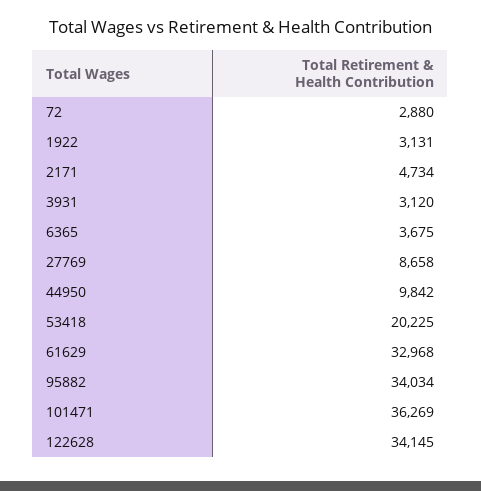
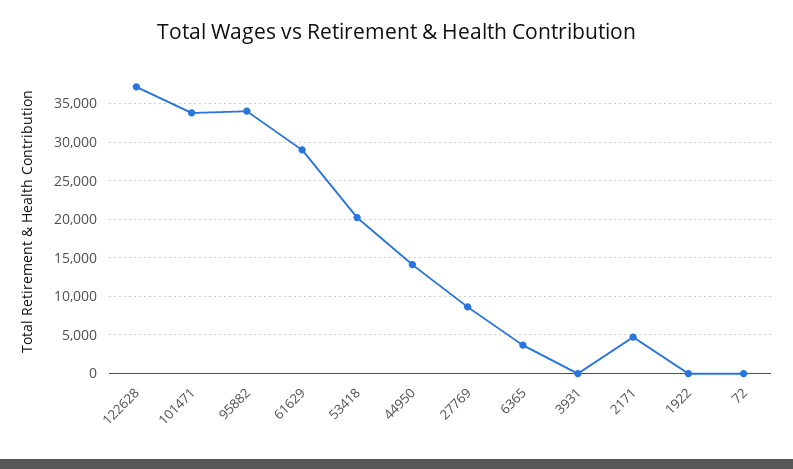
  {
-   "72": 2880,
+   "72": 0,
-   "1922": 3131,
+   "1922": 0,
    "2171": 4734,
-   "3931": 3120,
+   "3931": 0,
    "6365": 3675,
    "27769": 8658,
-   "44950": 9842,
+   "44950": 14000,
    "53418": 20225,
-   "61629": 32968,
+   "61629": 29000,
    "95882": 34034,
-   "101471": 36269,
+   "101471": 34000,
-   "122628": 34145
+   "122628": 37000
  }

